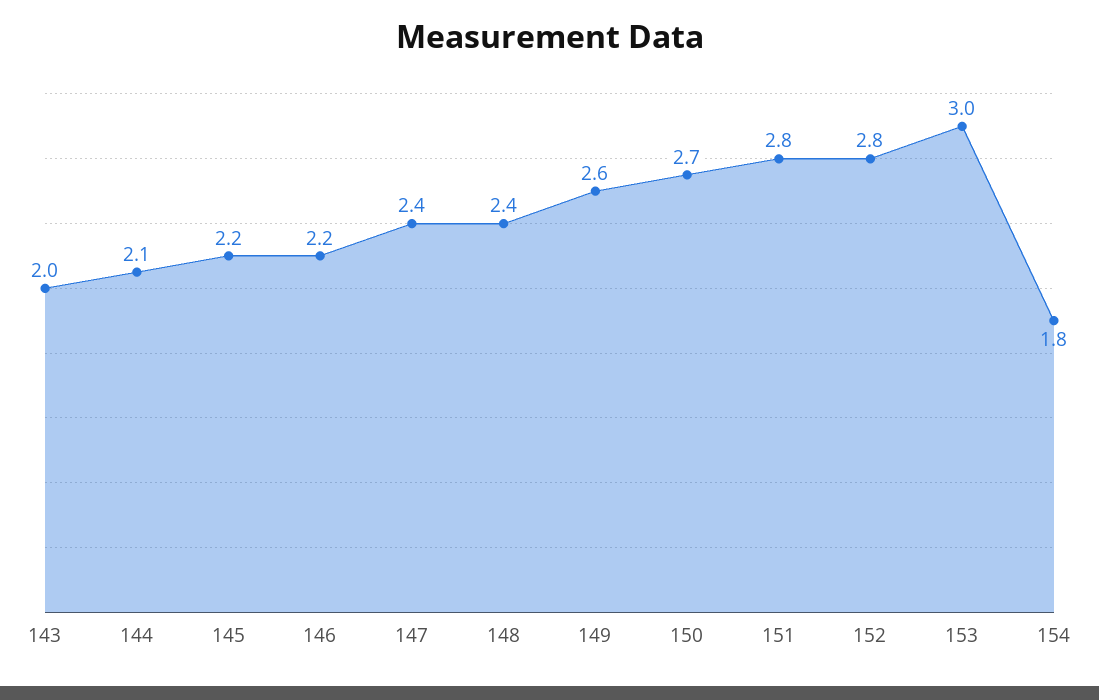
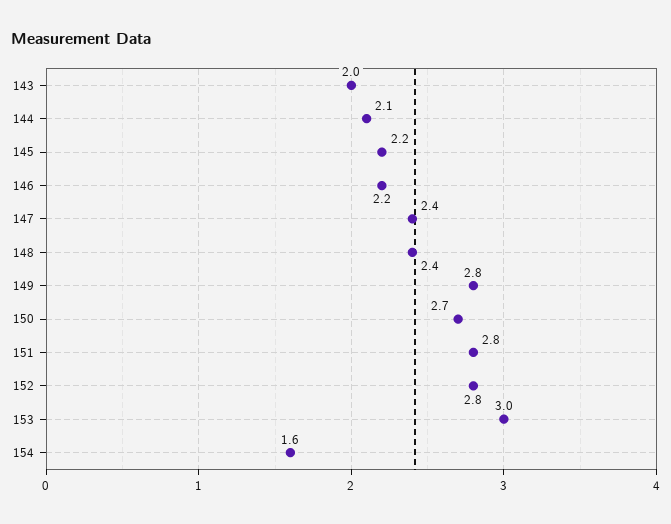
  {
    "143": 2,
    "144": 2.1,
    "145": 2.2,
    "146": 2.2,
    "147": 2.4,
    "148": 2.4,
-   "149": 2.6,
+   "149": 2.8,
    "150": 2.7,
    "151": 2.8,
    "152": 2.8,
    "153": 3,
-   "154": 1.8
+   "154": 1.6
  }

